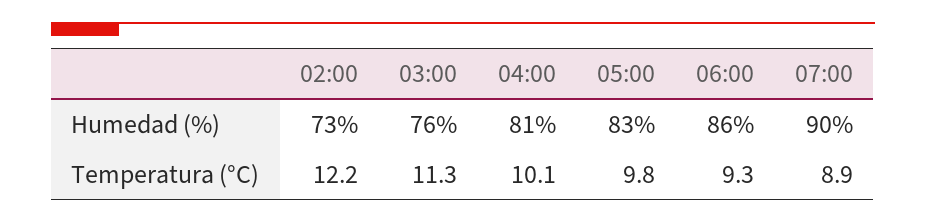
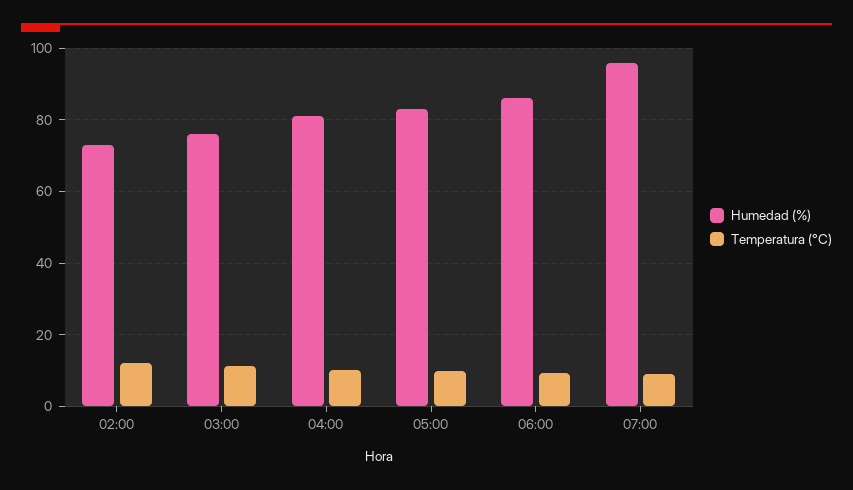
  {
    "Humedad (%)": {
      "02:00": 73,
      "03:00": 76,
      "04:00": 81,
      "05:00": 83,
      "06:00": 86,
-     "07:00": 90
+     "07:00": 96
    },
    "Temperatura (°C)": {
      "02:00": 12.2,
      "03:00": 11.3,
      "04:00": 10.1,
      "05:00": 9.8,
      "06:00": 9.3,
      "07:00": 8.9
    }
  }

